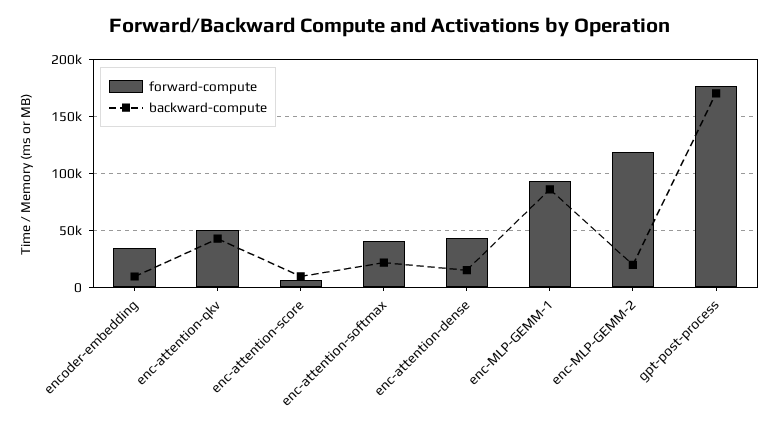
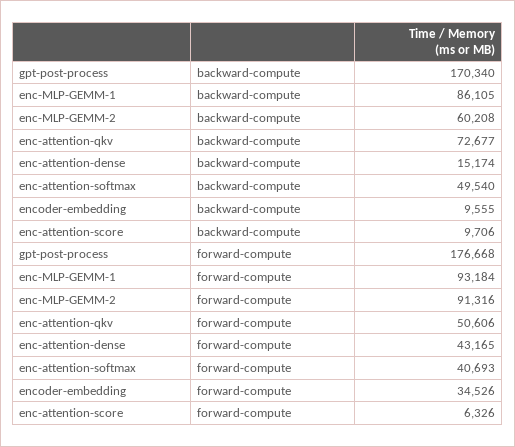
  {
    "forward-compute": {
      "encoder-embedding": 34526,
      "enc-attention-qkv": 50606,
      "enc-attention-score": 6326,
      "enc-attention-softmax": 40693,
      "enc-attention-dense": 43165,
      "enc-MLP-GEMM-1": 93184,
-     "enc-MLP-GEMM-2": 120000,
+     "enc-MLP-GEMM-2": 91316,
      "gpt-post-process": 176668
    },
    "backward-compute": {
      "encoder-embedding": 9555,
-     "enc-attention-qkv": 40000,
+     "enc-attention-qkv": 72677,
      "enc-attention-score": 9706,
-     "enc-attention-softmax": 20000,
+     "enc-attention-softmax": 49540,
      "enc-attention-dense": 15174,
      "enc-MLP-GEMM-1": 86105,
-     "enc-MLP-GEMM-2": 20000,
+     "enc-MLP-GEMM-2": 60208,
      "gpt-post-process": 170340
    }
  }

